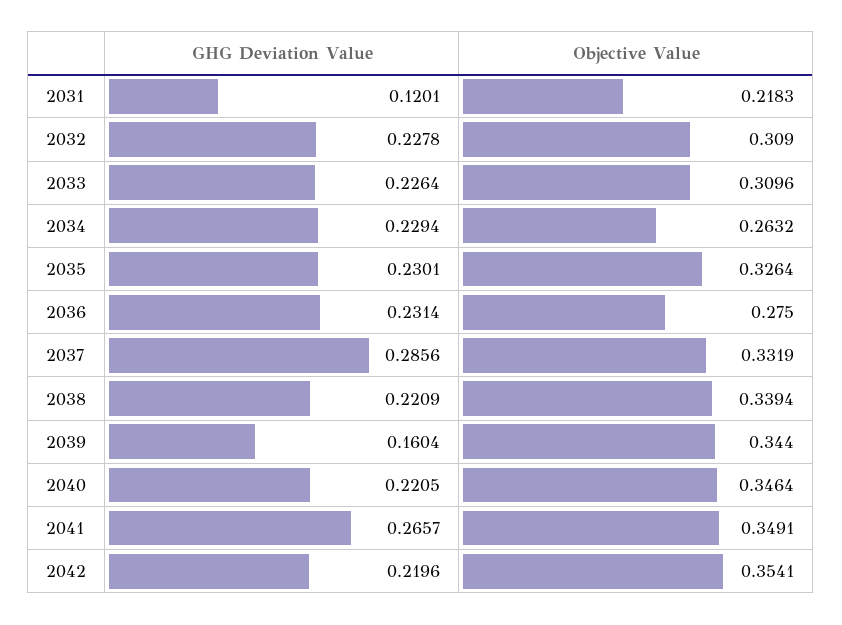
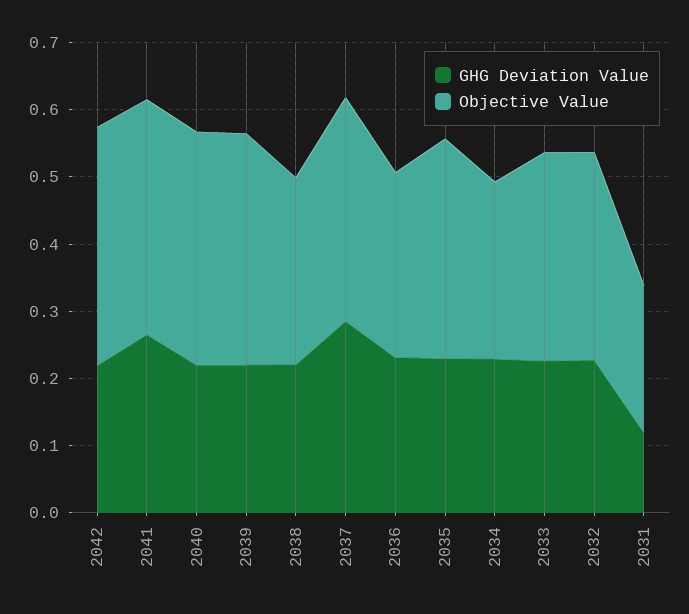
  {
    "GHG Deviation Value": {
      "2031": 0.1201,
      "2032": 0.2278,
      "2033": 0.2264,
      "2034": 0.2294,
      "2035": 0.2301,
      "2036": 0.2314,
      "2037": 0.2856,
      "2038": 0.2209,
-     "2039": 0.1604,
+     "2039": 0.22,
      "2040": 0.2205,
      "2041": 0.2657,
      "2042": 0.2196
    },
    "Objective Value": {
      "2031": 0.2183,
      "2032": 0.309,
      "2033": 0.3096,
      "2034": 0.2632,
      "2035": 0.3264,
      "2036": 0.275,
      "2037": 0.3319,
-     "2038": 0.3394,
+     "2038": 0.28,
      "2039": 0.344,
      "2040": 0.3464,
      "2041": 0.3491,
      "2042": 0.3541
    }
  }

